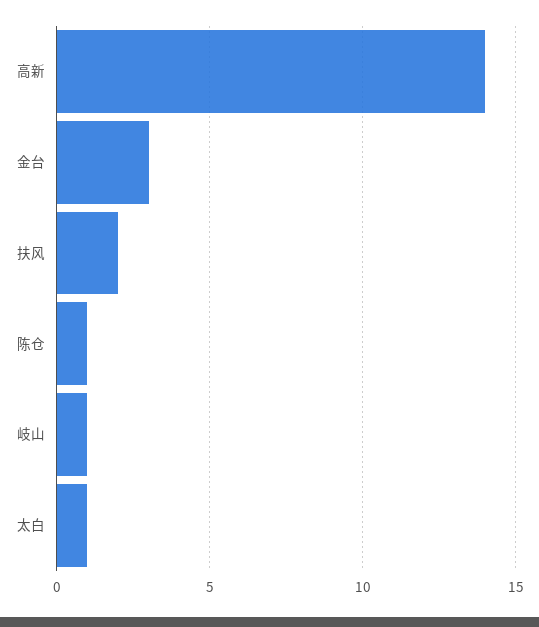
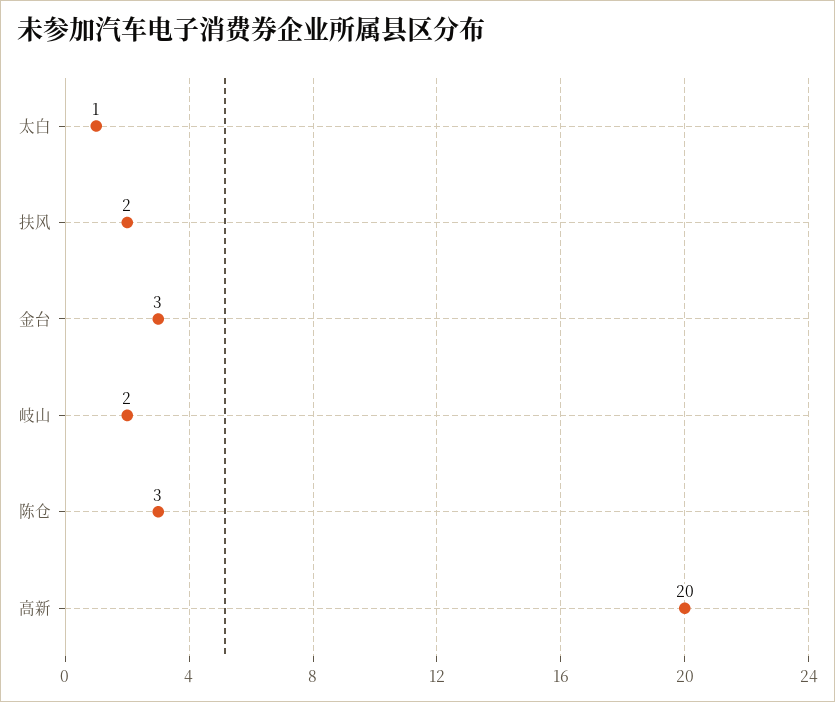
  {
-   "高新": 14,
+   "高新": 20,
    "金台": 3,
    "扶风": 2,
-   "陈仓": 1,
+   "陈仓": 3,
-   "岐山": 1,
+   "岐山": 2,
    "太白": 1
  }

